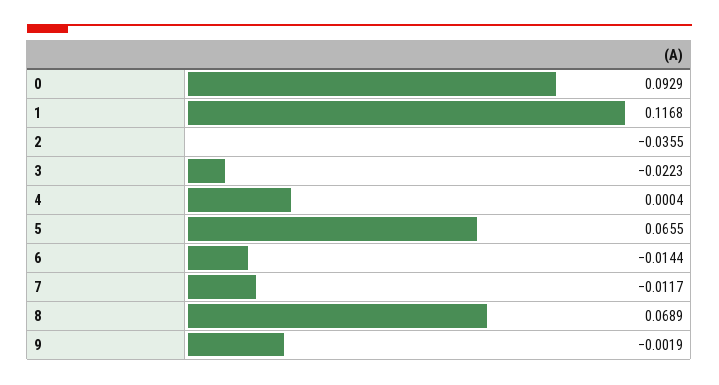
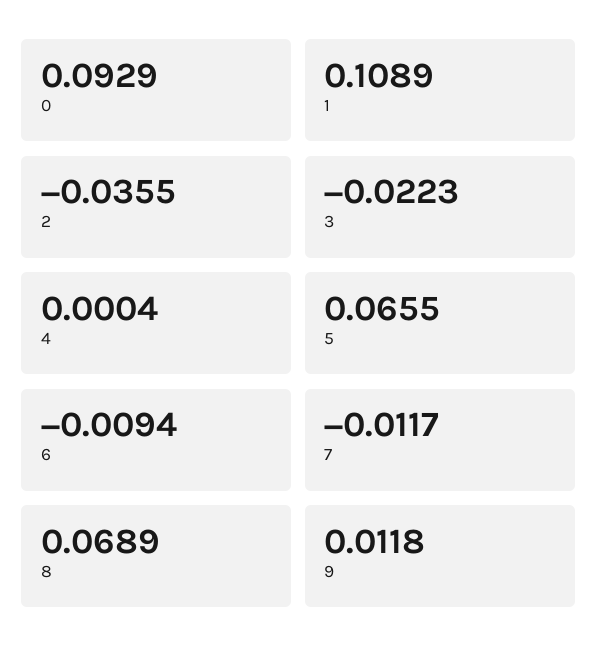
  {
    "0": 0.0929,
-   "1": 0.1168,
+   "1": 0.1089,
    "2": -0.0355,
    "3": -0.0223,
    "4": 0.0004,
    "5": 0.0655,
-   "6": -0.0144,
+   "6": -0.0094,
    "7": -0.0117,
    "8": 0.0689,
-   "9": -0.0019
+   "9": 0.0118
  }

